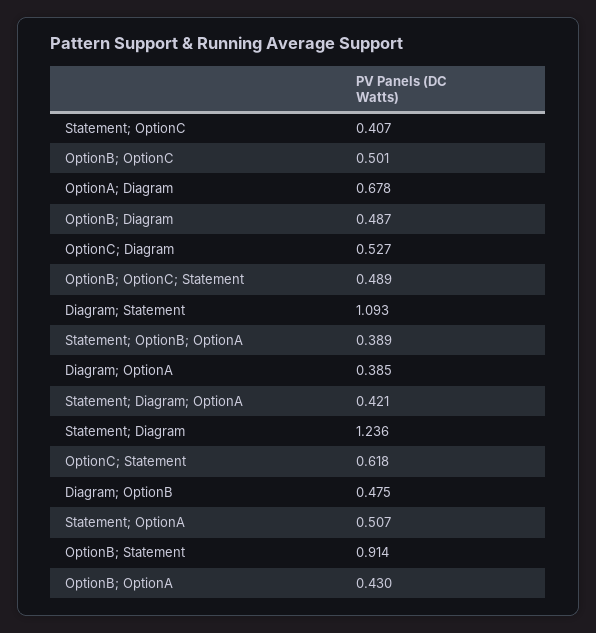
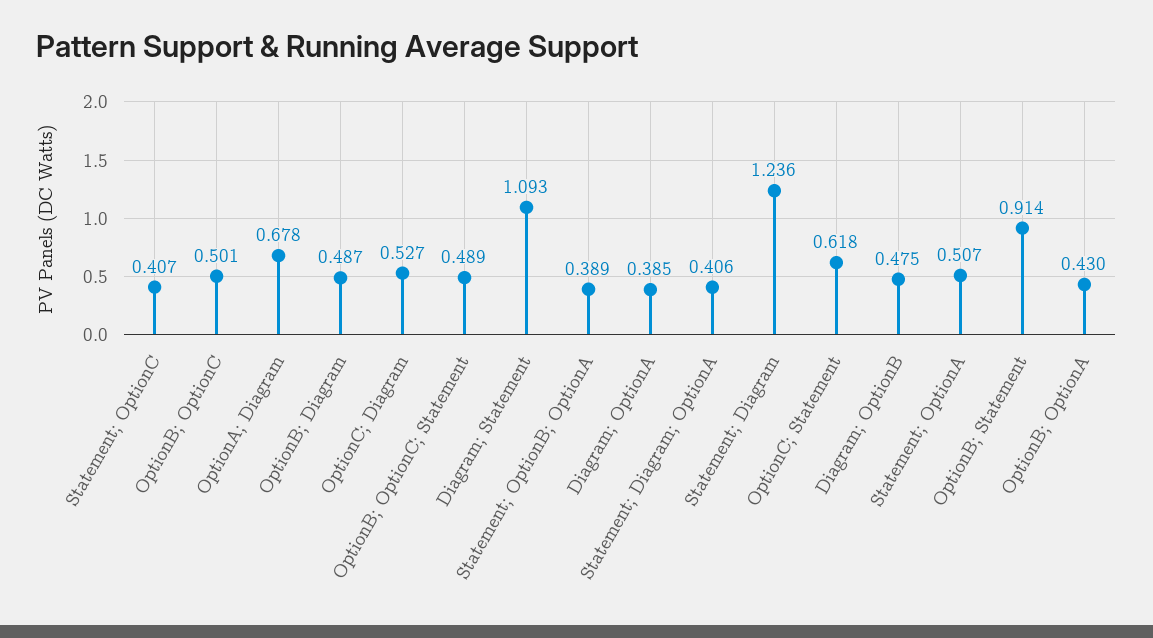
  {
    "Statement; OptionC": 0.407,
    "OptionB; OptionC": 0.501,
    "OptionA; Diagram": 0.678,
    "OptionB; Diagram": 0.487,
    "OptionC; Diagram": 0.527,
    "OptionB; OptionC; Statement": 0.489,
    "Diagram; Statement": 1.093,
    "Statement; OptionB; OptionA": 0.389,
    "Diagram; OptionA": 0.385,
-   "Statement; Diagram; OptionA": 0.421,
+   "Statement; Diagram; OptionA": 0.406,
    "Statement; Diagram": 1.236,
    "OptionC; Statement": 0.618,
    "Diagram; OptionB": 0.475,
    "Statement; OptionA": 0.507,
    "OptionB; Statement": 0.914,
    "OptionB; OptionA": 0.43
  }

